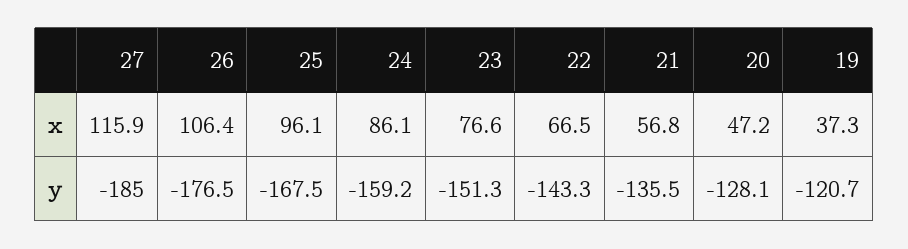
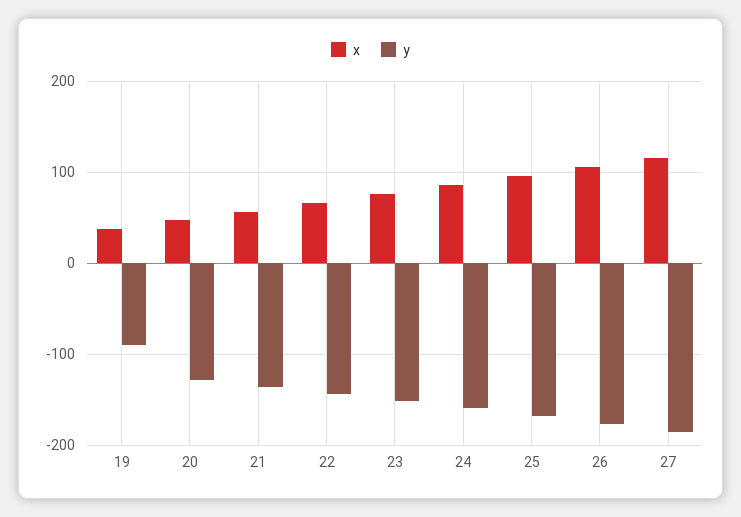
  {
    "x": {
      "27": 115.9,
      "26": 106.4,
      "25": 96.1,
      "24": 86.1,
      "23": 76.6,
      "22": 66.5,
      "21": 56.8,
      "20": 47.2,
      "19": 37.3
    },
    "y": {
      "27": -185,
      "26": -176.5,
      "25": -167.5,
      "24": -159.2,
      "23": -151.3,
      "22": -143.3,
      "21": -135.5,
      "20": -128.1,
-     "19": -120.7
+     "19": -90
    }
  }

